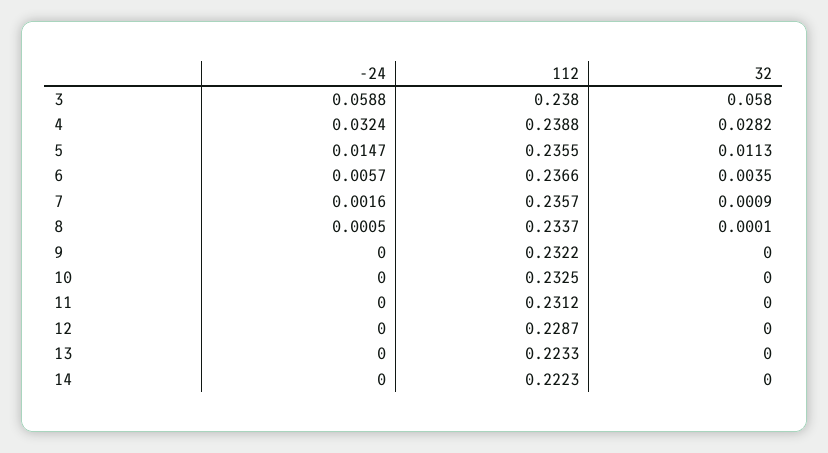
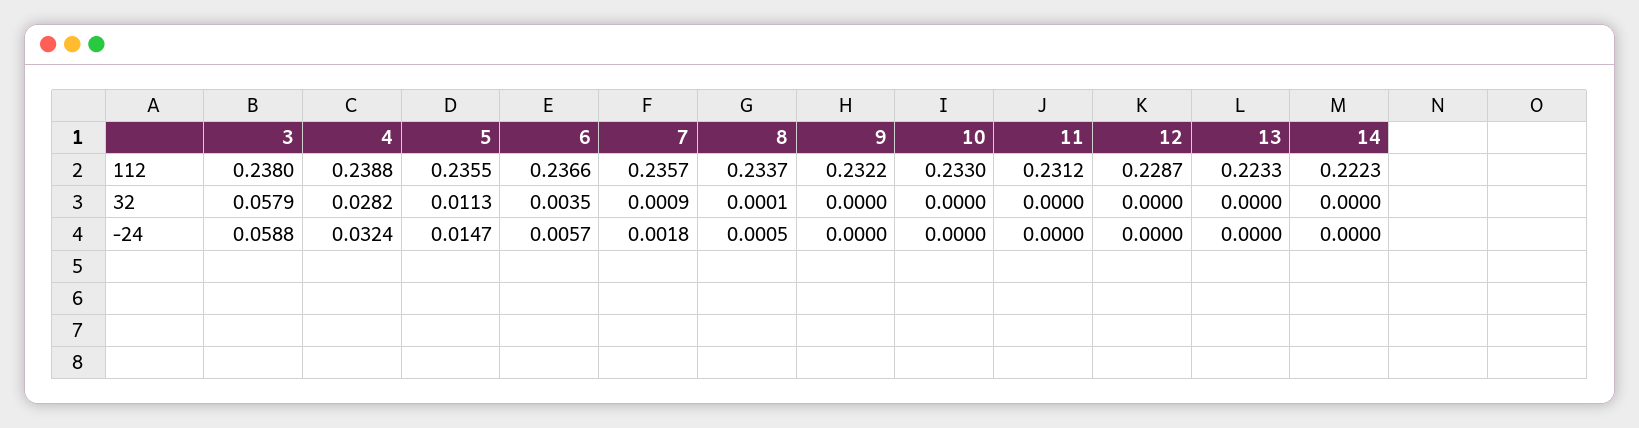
  {
    "-24": {
      "3": 0.0588,
      "4": 0.0324,
      "5": 0.0147,
      "6": 0.0057,
-     "7": 0.0016,
+     "7": 0.0018,
      "8": 0.0005,
      "9": 0,
      "10": 0,
      "11": 0,
      "12": 0,
      "13": 0,
      "14": 0
    },
    "112": {
      "3": 0.238,
      "4": 0.2388,
      "5": 0.2355,
      "6": 0.2366,
      "7": 0.2357,
      "8": 0.2337,
      "9": 0.2322,
-     "10": 0.2325,
+     "10": 0.233,
      "11": 0.2312,
      "12": 0.2287,
      "13": 0.2233,
      "14": 0.2223
    },
    "32": {
-     "3": 0.058,
+     "3": 0.0579,
      "4": 0.0282,
      "5": 0.0113,
      "6": 0.0035,
      "7": 0.0009,
      "8": 0.0001,
      "9": 0,
      "10": 0,
      "11": 0,
      "12": 0,
      "13": 0,
      "14": 0
    }
  }

